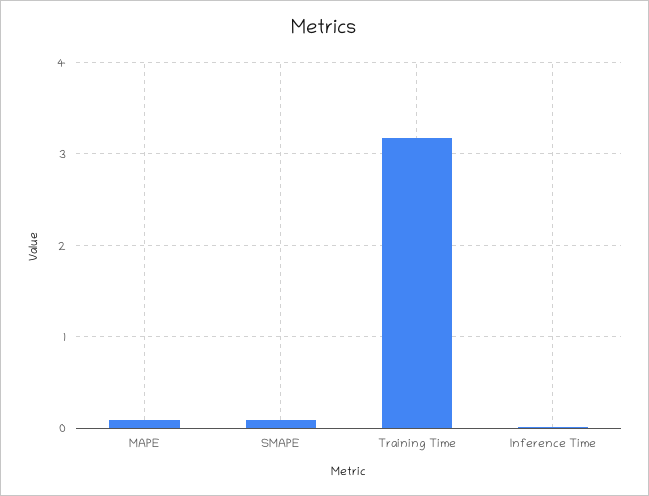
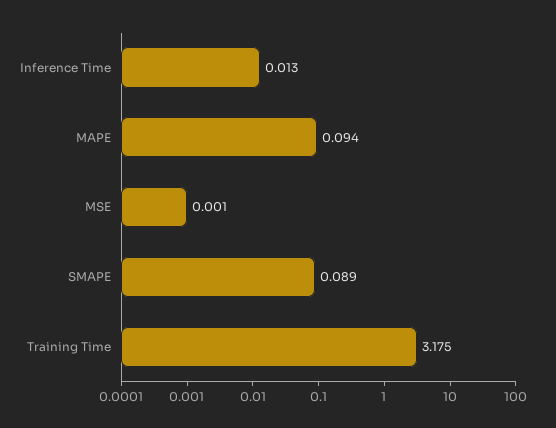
  {
    "MAPE": 0.094,
    "SMAPE": 0.089,
    "Training Time": 3.175,
-   "Inference Time": 0.013
+   "Inference Time": 0.013,
+   "MSE": 0.001
  }

